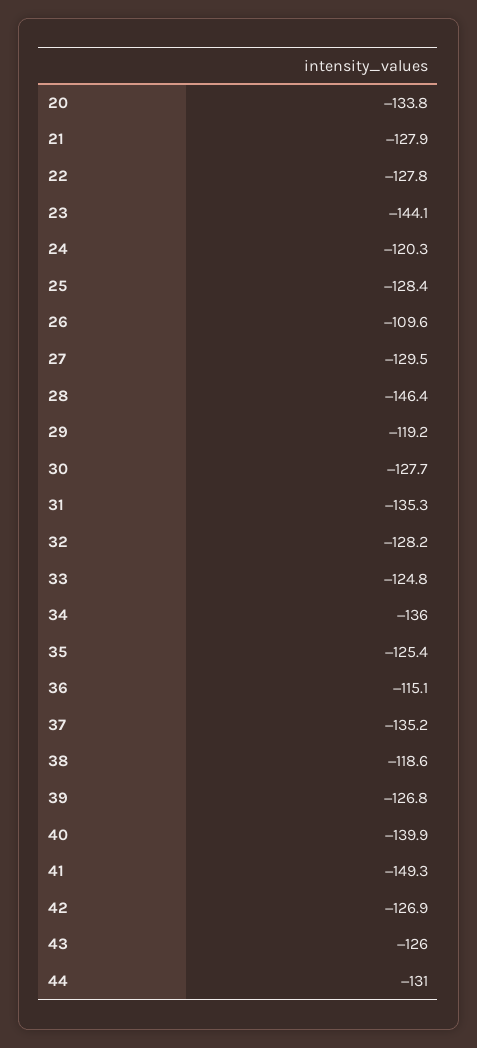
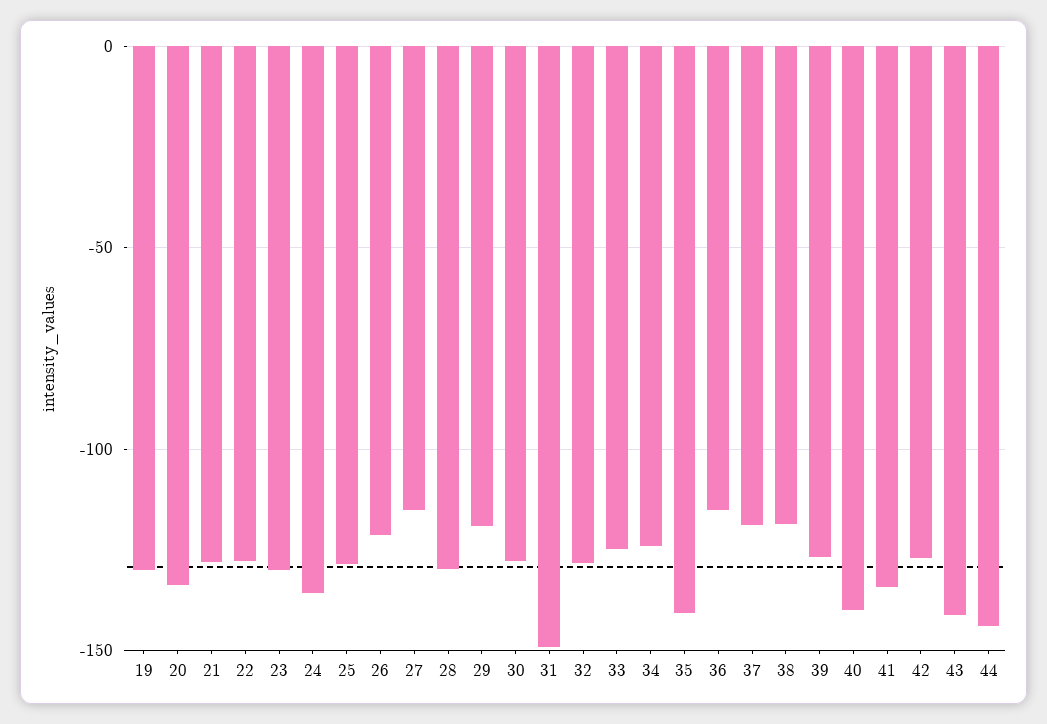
  {
    "20": -133.8,
    "21": -127.9,
    "22": -127.8,
-   "23": -144.1,
+   "23": -130,
-   "24": -120.3,
+   "24": -135,
    "25": -128.4,
-   "26": -109.6,
+   "26": -120,
-   "27": -129.5,
+   "27": -115,
-   "28": -146.4,
+   "28": -130,
    "29": -119.2,
    "30": -127.7,
-   "31": -135.3,
+   "31": -150,
    "32": -128.2,
    "33": -124.8,
-   "34": -136,
+   "34": -125,
-   "35": -125.4,
+   "35": -140,
    "36": -115.1,
-   "37": -135.2,
+   "37": -120,
    "38": -118.6,
    "39": -126.8,
    "40": -139.9,
-   "41": -149.3,
+   "41": -135,
    "42": -126.9,
-   "43": -126,
+   "43": -140,
-   "44": -131
+   "44": -145,
+   "19": -130
  }

